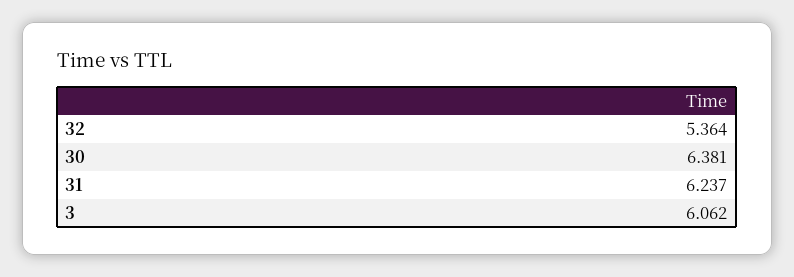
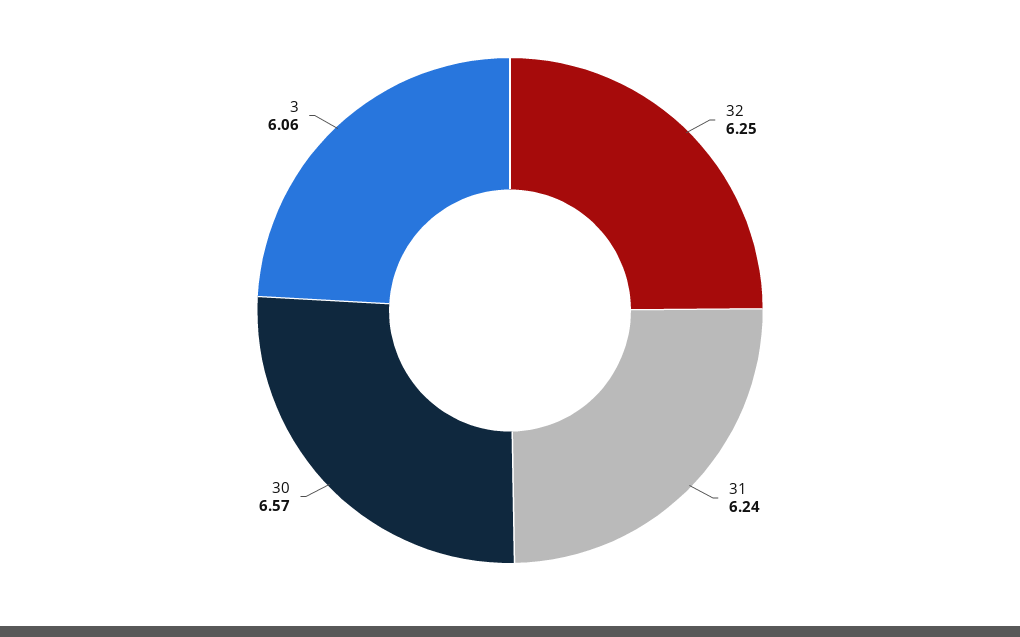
  {
-   "32": 5.364,
+   "32": 6.25,
-   "30": 6.381,
+   "30": 6.57,
    "31": 6.237,
    "3": 6.062
  }

